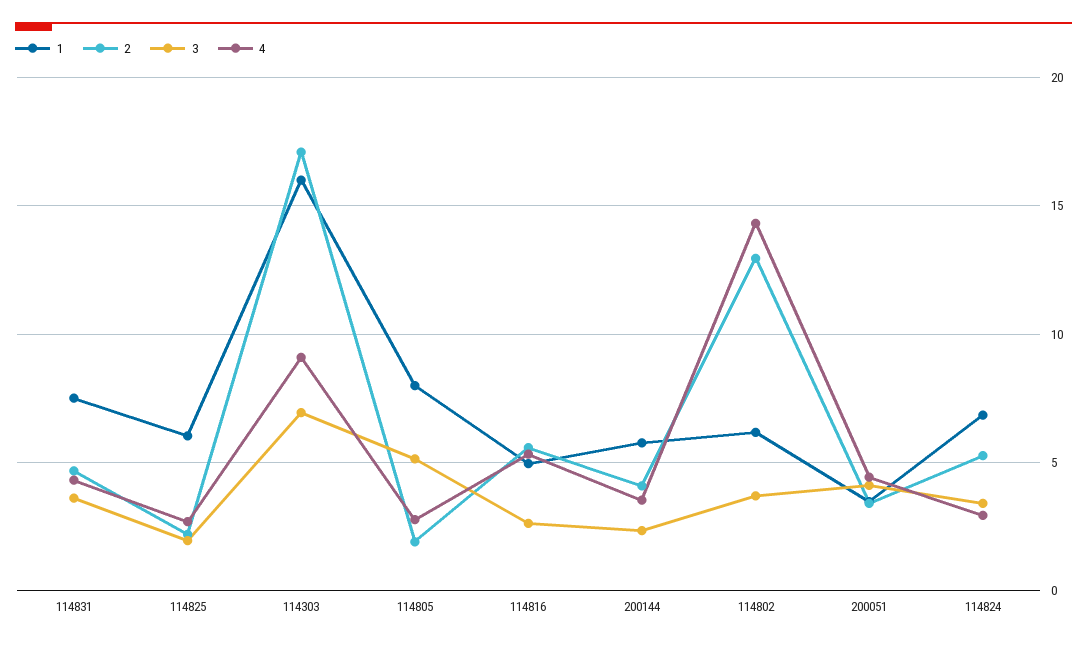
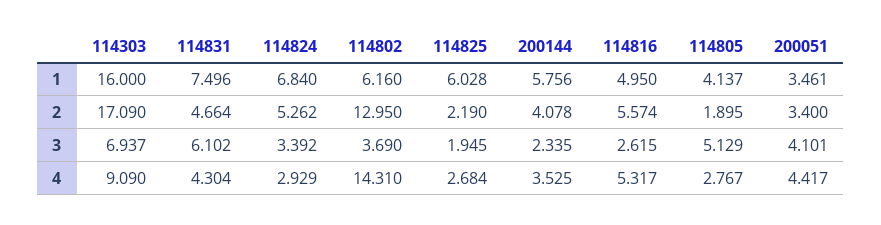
  {
    "1": {
      "114831": 7.496,
      "114825": 6.028,
      "114303": 16,
-     "114805": 8,
+     "114805": 4.137,
      "114816": 4.95,
      "200144": 5.756,
      "114802": 6.16,
      "200051": 3.461,
      "114824": 6.84
    },
    "2": {
      "114831": 4.664,
      "114825": 2.19,
      "114303": 17.09,
      "114805": 1.895,
      "114816": 5.574,
      "200144": 4.078,
      "114802": 12.95,
      "200051": 3.4,
      "114824": 5.262
    },
    "3": {
-     "114831": 3.5,
+     "114831": 6.102,
      "114825": 1.945,
      "114303": 6.937,
      "114805": 5.129,
      "114816": 2.615,
      "200144": 2.335,
      "114802": 3.69,
      "200051": 4.101,
      "114824": 3.392
    },
    "4": {
      "114831": 4.304,
      "114825": 2.684,
      "114303": 9.09,
      "114805": 2.767,
      "114816": 5.317,
      "200144": 3.525,
      "114802": 14.31,
      "200051": 4.417,
      "114824": 2.929
    }
  }

